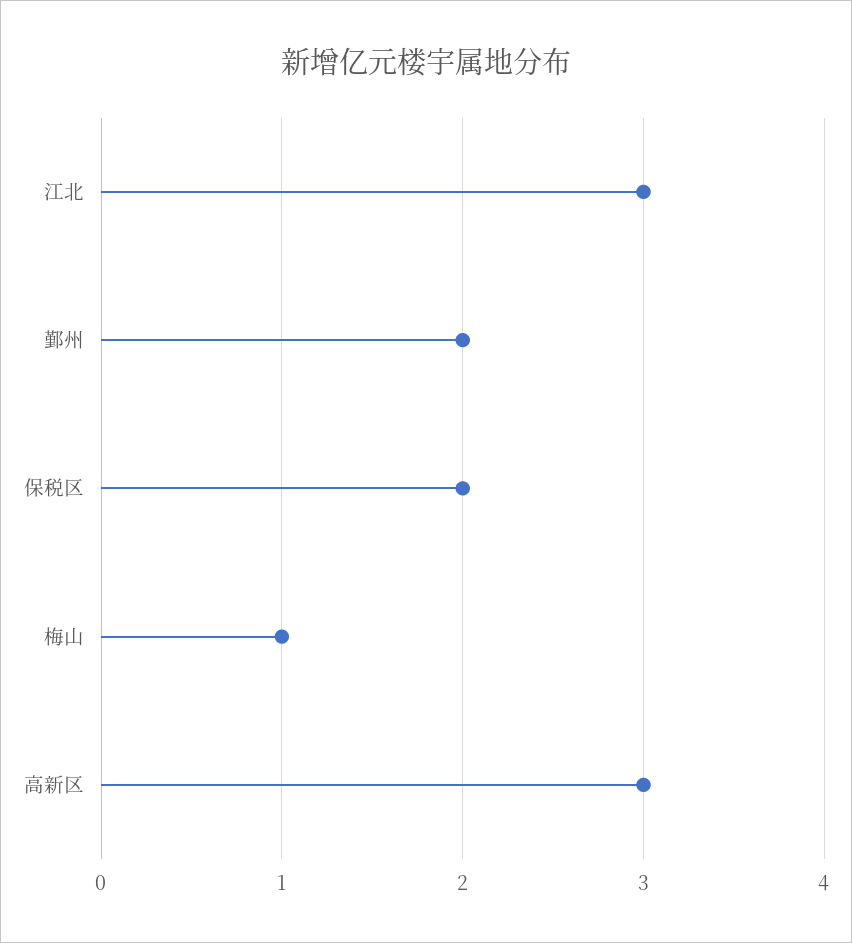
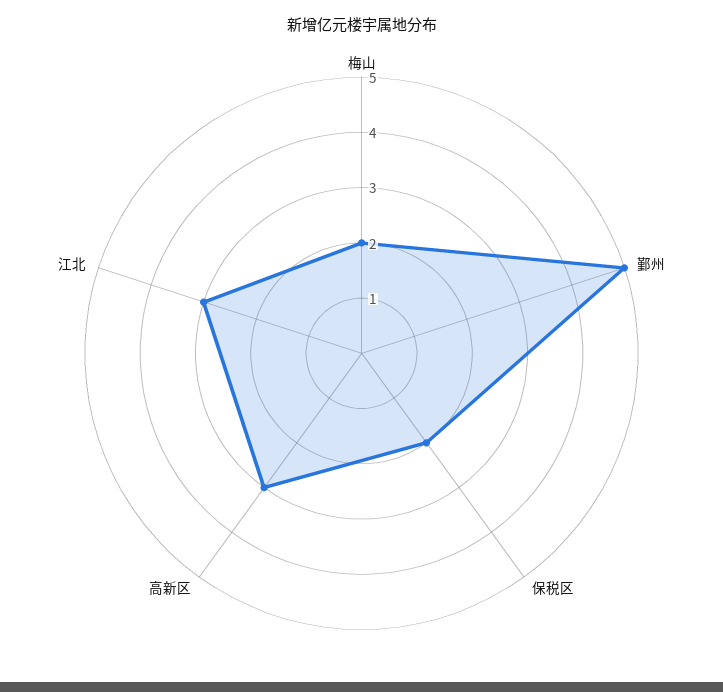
  {
    "江北": 3,
-   "鄞州": 2,
+   "鄞州": 5,
    "保税区": 2,
-   "梅山": 1,
+   "梅山": 2,
    "高新区": 3
  }

